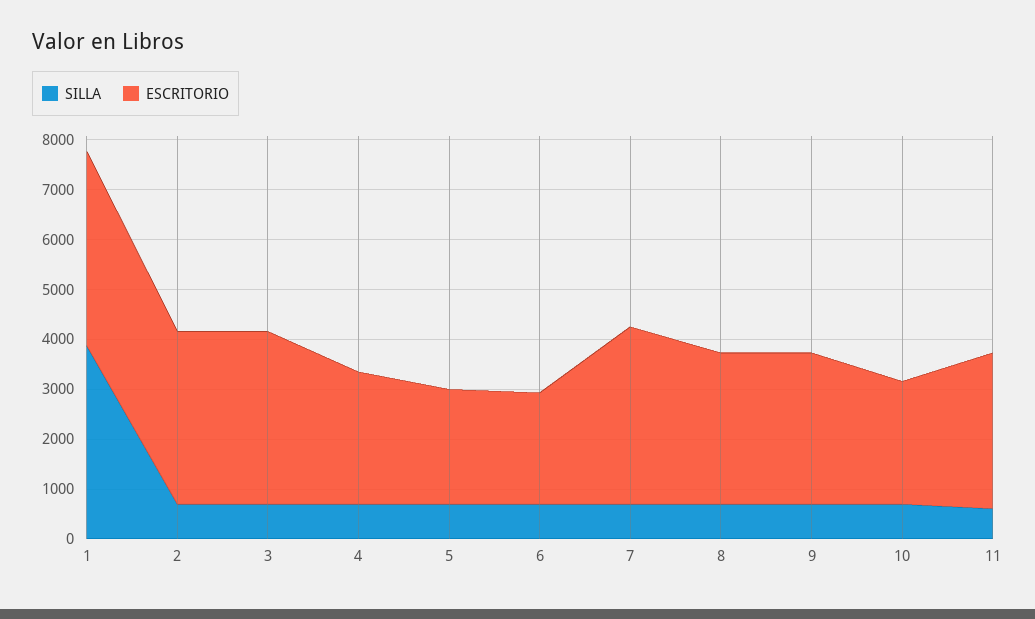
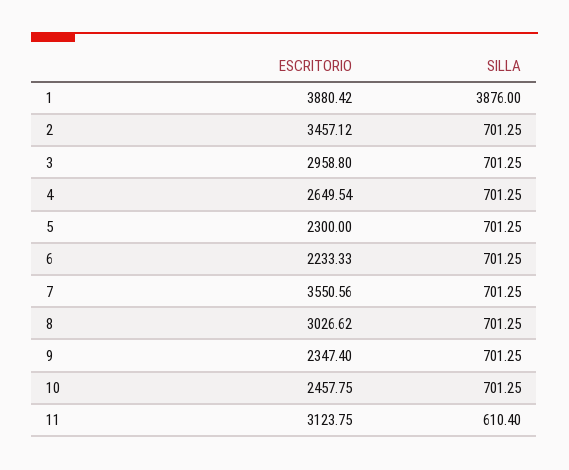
  {
    "SILLA": {
      "1": 3876,
      "2": 701.25,
      "3": 701.25,
      "4": 701.25,
      "5": 701.25,
      "6": 701.25,
      "7": 701.25,
      "8": 701.25,
      "9": 701.25,
      "10": 701.25,
      "11": 610.4
    },
    "ESCRITORIO": {
      "1": 3880.42,
      "2": 3457.12,
-     "3": 3400,
+     "3": 2958.8,
      "4": 2649.54,
      "5": 2300,
      "6": 2233.33,
      "7": 3550.56,
      "8": 3026.62,
-     "9": 3000,
+     "9": 2347.4,
      "10": 2457.75,
      "11": 3123.75
    }
  }

